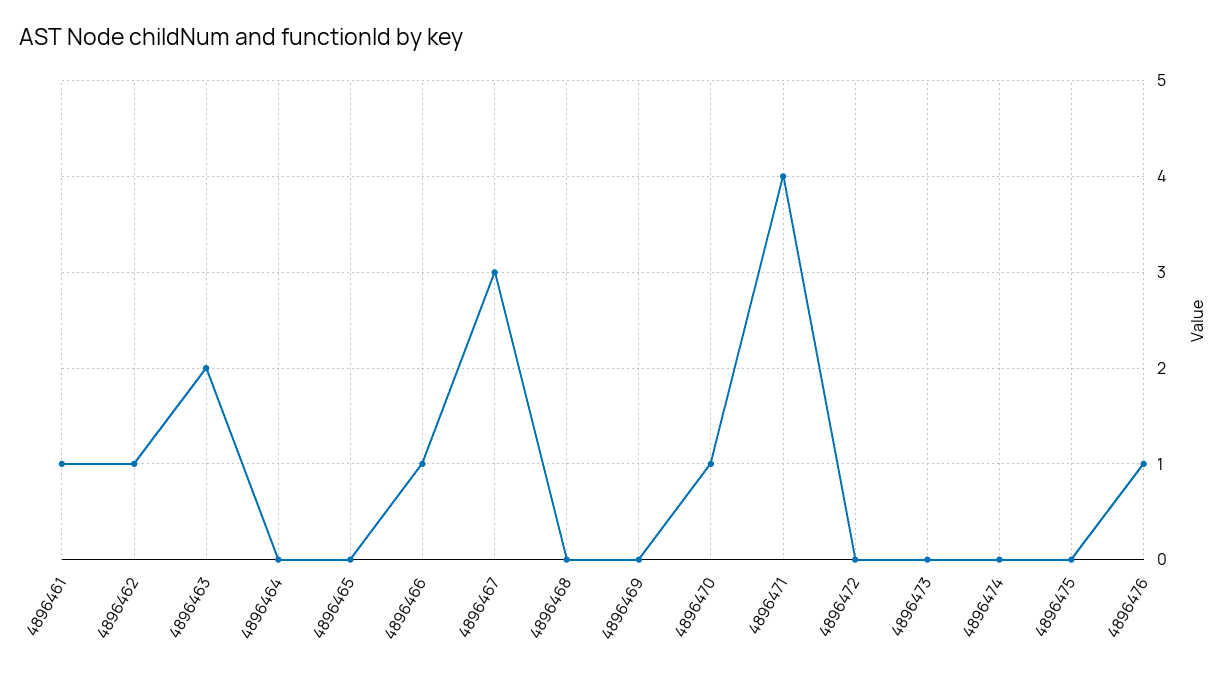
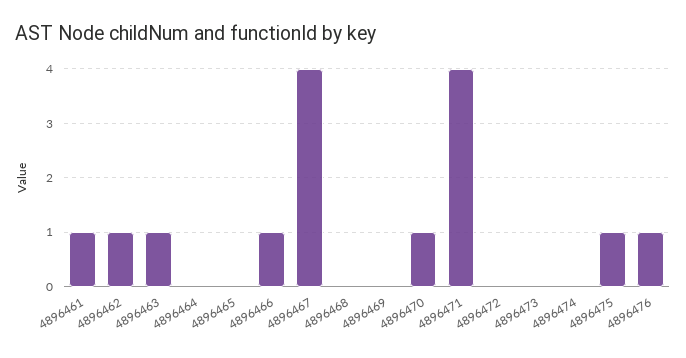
  {
    "4896461": 1,
    "4896462": 1,
-   "4896463": 2,
+   "4896463": 1,
    "4896464": 0,
    "4896465": 0,
    "4896466": 1,
-   "4896467": 3,
+   "4896467": 4,
    "4896468": 0,
    "4896469": 0,
    "4896470": 1,
    "4896471": 4,
    "4896472": 0,
    "4896473": 0,
    "4896474": 0,
-   "4896475": 0,
+   "4896475": 1,
    "4896476": 1
  }

